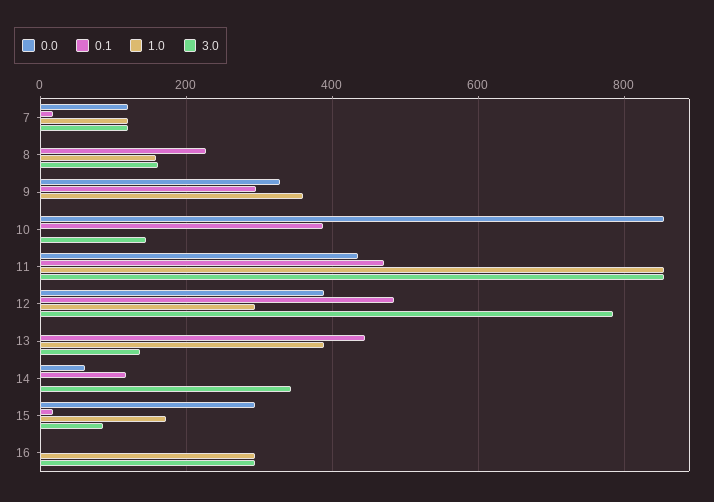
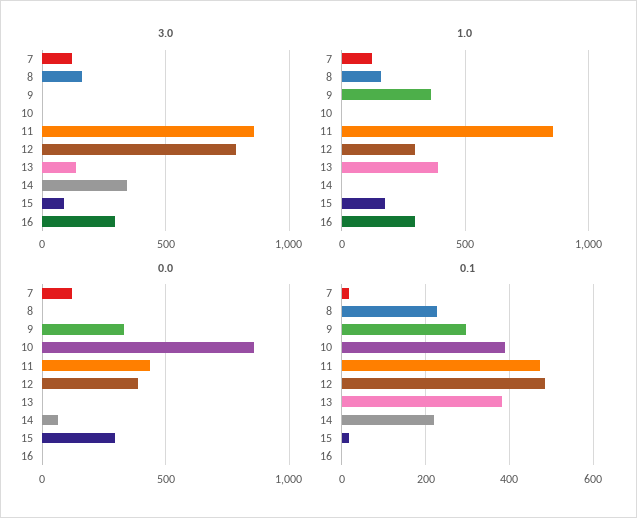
  {
    "0.0": {
      "7": 120,
      "8": 0,
      "9": 320,
      "10": 860,
      "11": 440,
      "12": 380,
      "13": 0,
      "14": 60,
      "15": 300,
      "16": 0
    },
    "0.1": {
      "7": 20,
      "8": 220,
      "9": 300,
      "10": 380,
      "11": 480,
      "12": 480,
-     "13": 440,
+     "13": 380,
-     "14": 120,
+     "14": 220,
      "15": 20,
      "16": 0
    },
    "1.0": {
      "7": 120,
      "8": 160,
      "9": 360,
      "10": 0,
      "11": 860,
      "12": 300,
      "13": 380,
      "14": 0,
      "15": 180,
      "16": 300
    },
    "3.0": {
      "7": 120,
      "8": 160,
      "9": 0,
-     "10": 140,
+     "10": 0,
      "11": 860,
      "12": 780,
      "13": 140,
      "14": 340,
      "15": 80,
      "16": 300
    }
  }

